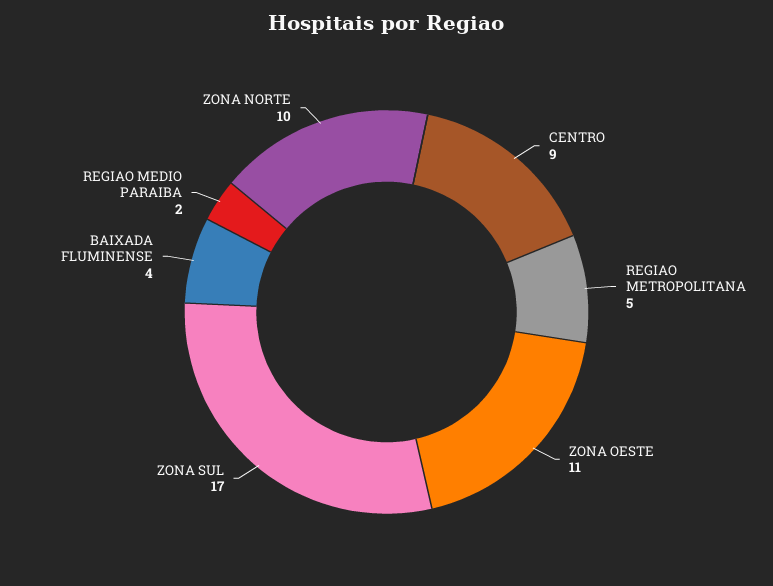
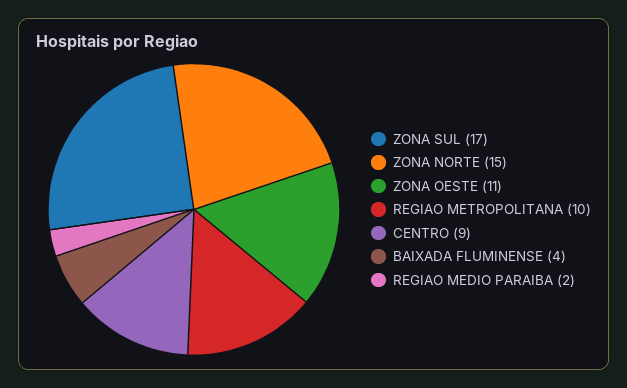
  {
    "CENTRO": 9,
-   "REGIAO METROPOLITANA": 5,
+   "REGIAO METROPOLITANA": 10,
    "ZONA OESTE": 11,
    "ZONA SUL": 17,
    "BAIXADA FLUMINENSE": 4,
    "REGIAO MEDIO PARAIBA": 2,
-   "ZONA NORTE": 10
+   "ZONA NORTE": 15
  }

